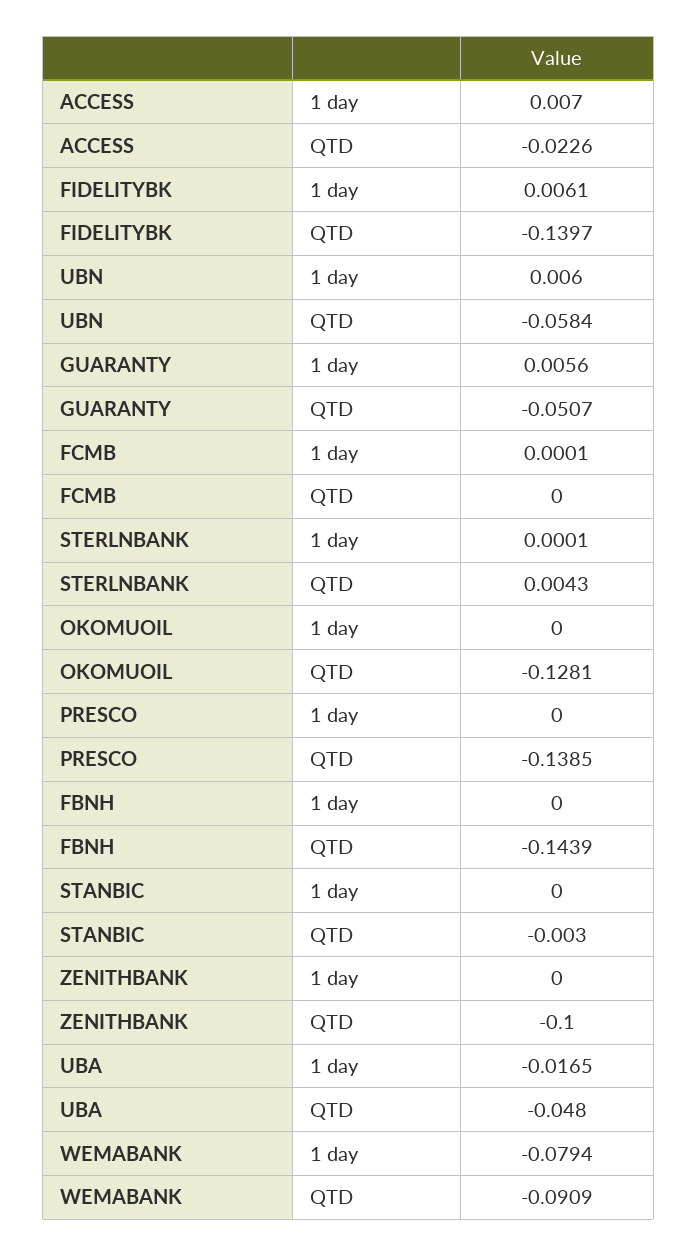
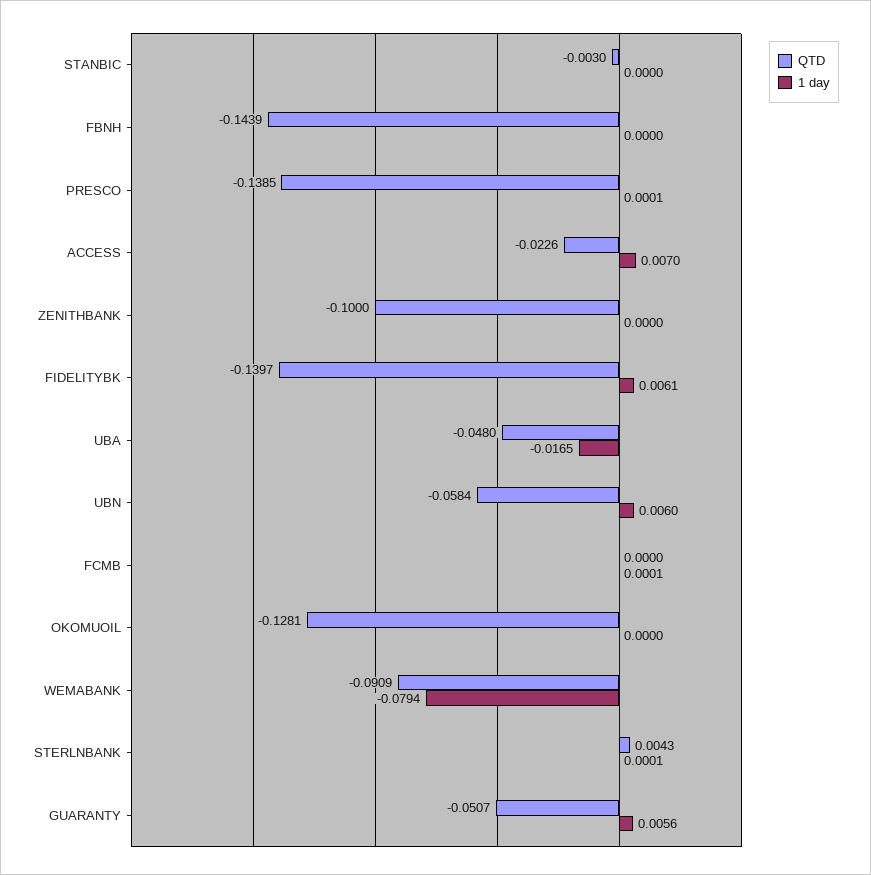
  {
    "1 day": {
      "ACCESS": 0.007,
      "FIDELITYBK": 0.0061,
      "UBN": 0.006,
      "GUARANTY": 0.0056,
      "FCMB": 0.0001,
      "STERLNBANK": 0.0001,
      "OKOMUOIL": 0,
-     "PRESCO": 0,
+     "PRESCO": 0.0001,
      "FBNH": 0,
      "STANBIC": 0,
      "ZENITHBANK": 0,
      "UBA": -0.0165,
      "WEMABANK": -0.0794
    },
    "QTD": {
      "ACCESS": -0.0226,
      "FIDELITYBK": -0.1397,
      "UBN": -0.0584,
      "GUARANTY": -0.0507,
      "FCMB": 0,
      "STERLNBANK": 0.0043,
      "OKOMUOIL": -0.1281,
      "PRESCO": -0.1385,
      "FBNH": -0.1439,
      "STANBIC": -0.003,
      "ZENITHBANK": -0.1,
      "UBA": -0.048,
      "WEMABANK": -0.0909
    }
  }

